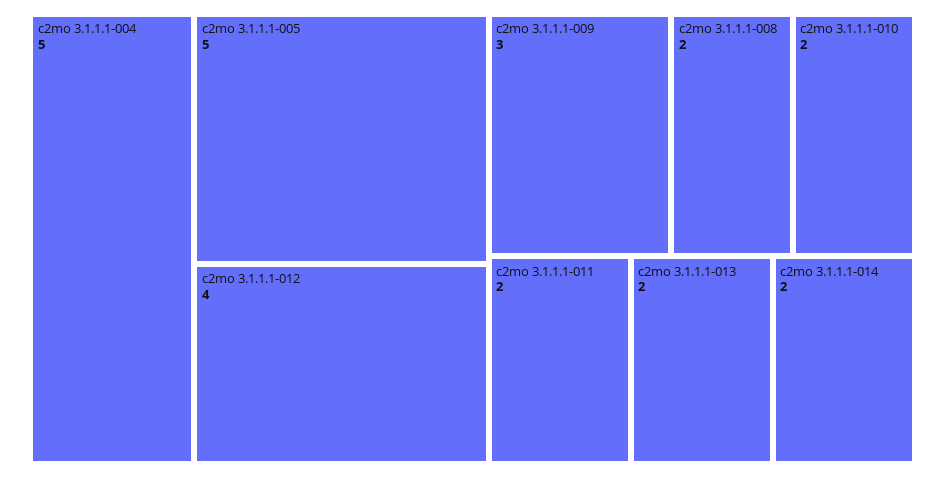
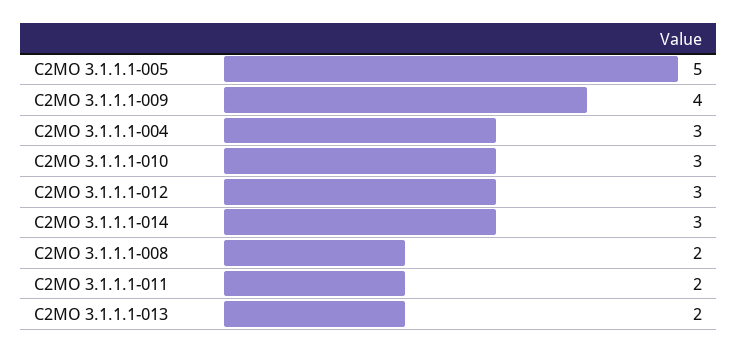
  {
-   "c2mo 3.1.1.1-004": 5,
+   "c2mo 3.1.1.1-004": 3,
    "c2mo 3.1.1.1-005": 5,
-   "c2mo 3.1.1.1-012": 4,
+   "c2mo 3.1.1.1-012": 3,
-   "c2mo 3.1.1.1-009": 3,
+   "c2mo 3.1.1.1-009": 4,
    "c2mo 3.1.1.1-008": 2,
-   "c2mo 3.1.1.1-010": 2,
+   "c2mo 3.1.1.1-010": 3,
    "c2mo 3.1.1.1-011": 2,
    "c2mo 3.1.1.1-013": 2,
-   "c2mo 3.1.1.1-014": 2
+   "c2mo 3.1.1.1-014": 3
  }

